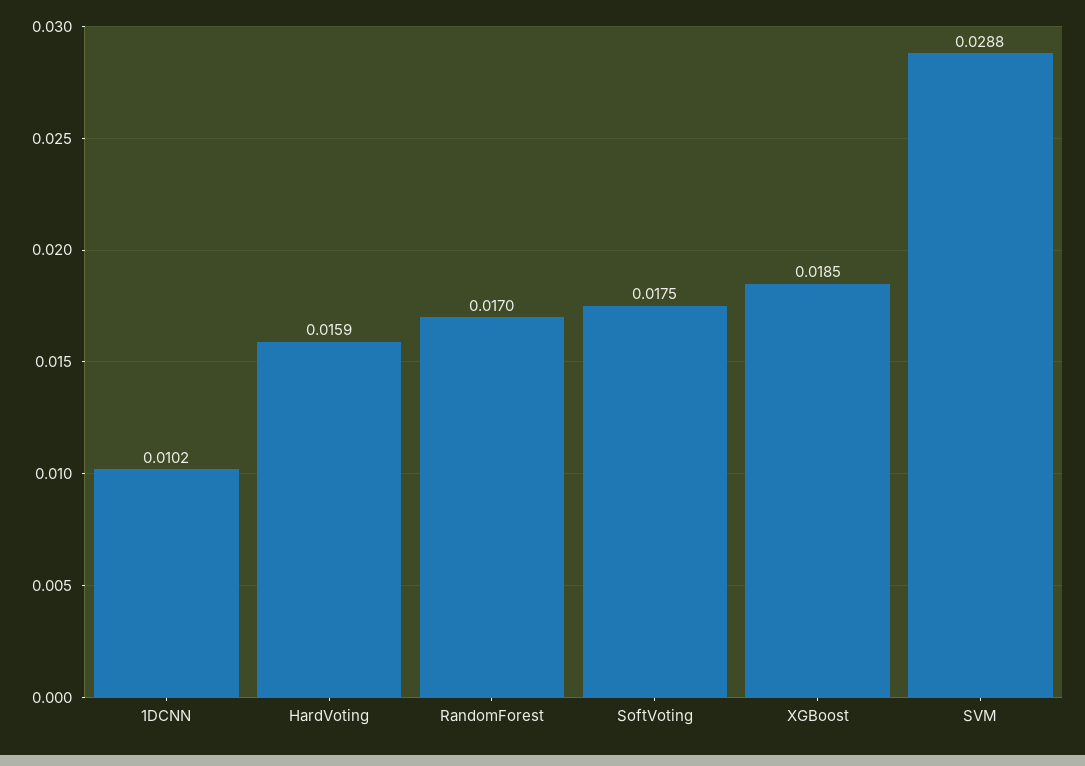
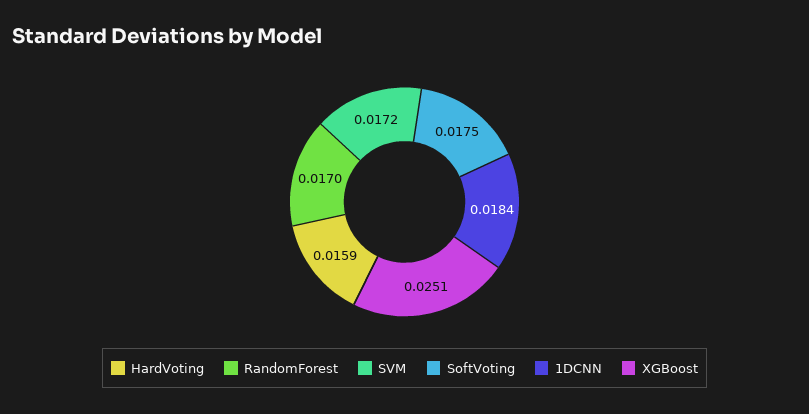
  {
-   "1DCNN": 0.0102,
+   "1DCNN": 0.0184,
    "HardVoting": 0.0159,
    "RandomForest": 0.017,
    "SoftVoting": 0.0175,
-   "XGBoost": 0.0185,
+   "XGBoost": 0.0251,
-   "SVM": 0.0288
+   "SVM": 0.0172
  }

